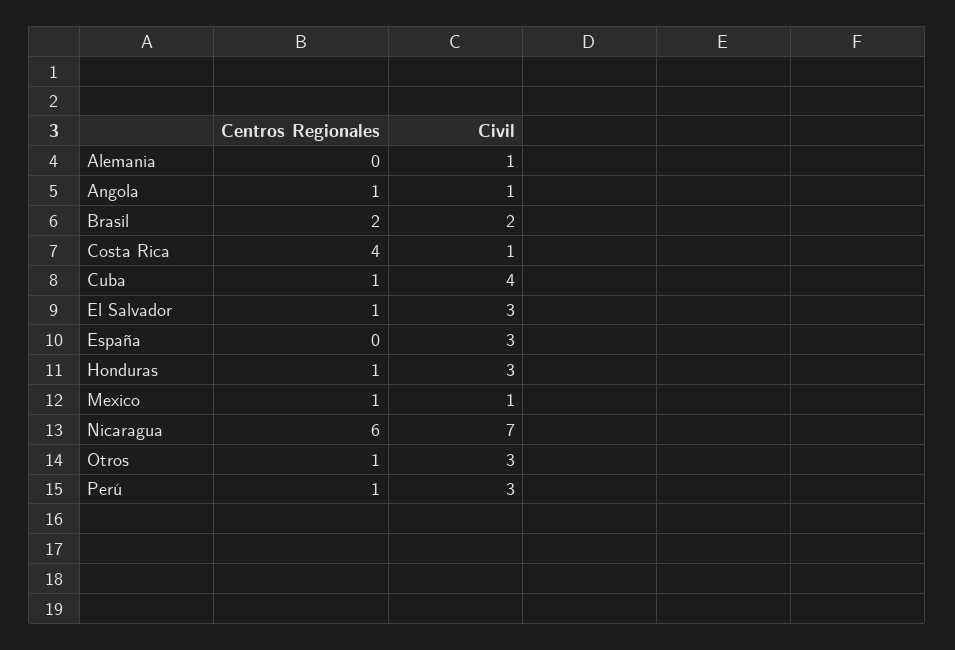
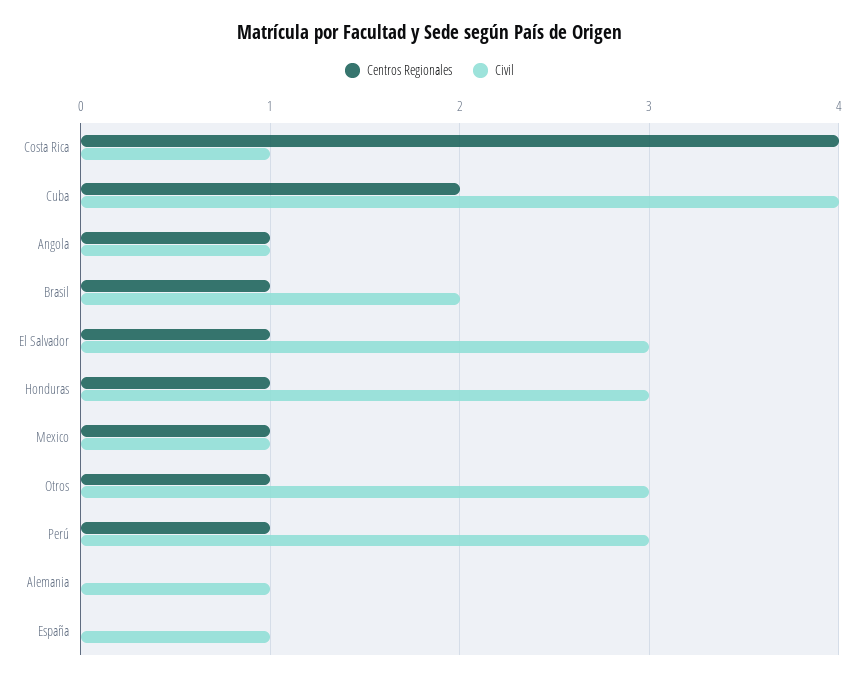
  {
    "Centros Regionales": {
      "Alemania": 0,
      "Angola": 1,
-     "Brasil": 2,
+     "Brasil": 1,
      "Costa Rica": 4,
-     "Cuba": 1,
+     "Cuba": 2,
      "El Salvador": 1,
      "España": 0,
      "Honduras": 1,
      "Mexico": 1,
-     "Nicaragua": 6,
      "Otros": 1,
      "Perú": 1
    },
    "Civil": {
      "Alemania": 1,
      "Angola": 1,
      "Brasil": 2,
      "Costa Rica": 1,
      "Cuba": 4,
      "El Salvador": 3,
-     "España": 3,
+     "España": 1,
      "Honduras": 3,
      "Mexico": 1,
-     "Nicaragua": 7,
      "Otros": 3,
      "Perú": 3
    }
  }

